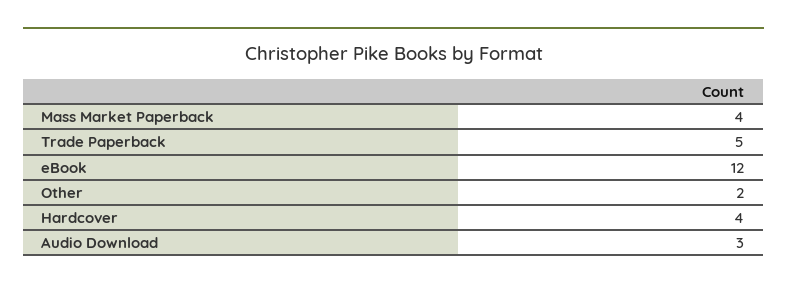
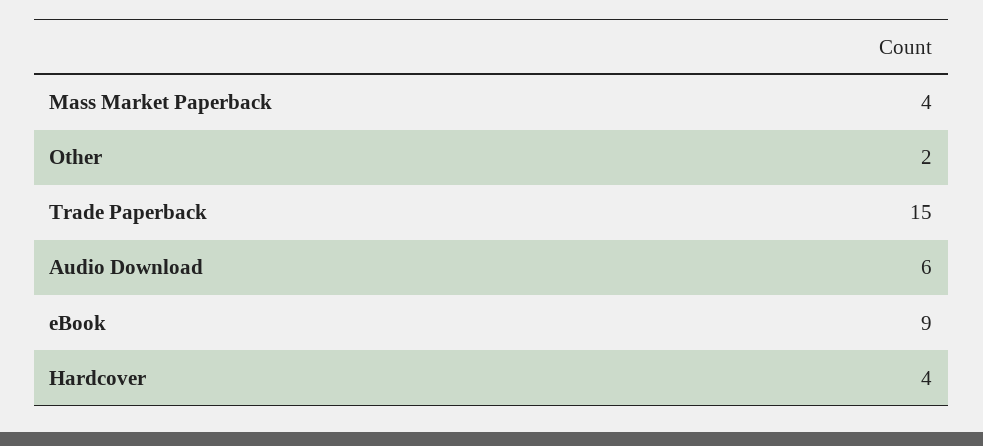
  {
    "Mass Market Paperback": 4,
-   "Trade Paperback": 5,
+   "Trade Paperback": 15,
-   "eBook": 12,
+   "eBook": 9,
    "Other": 2,
    "Hardcover": 4,
-   "Audio Download": 3
+   "Audio Download": 6
  }

